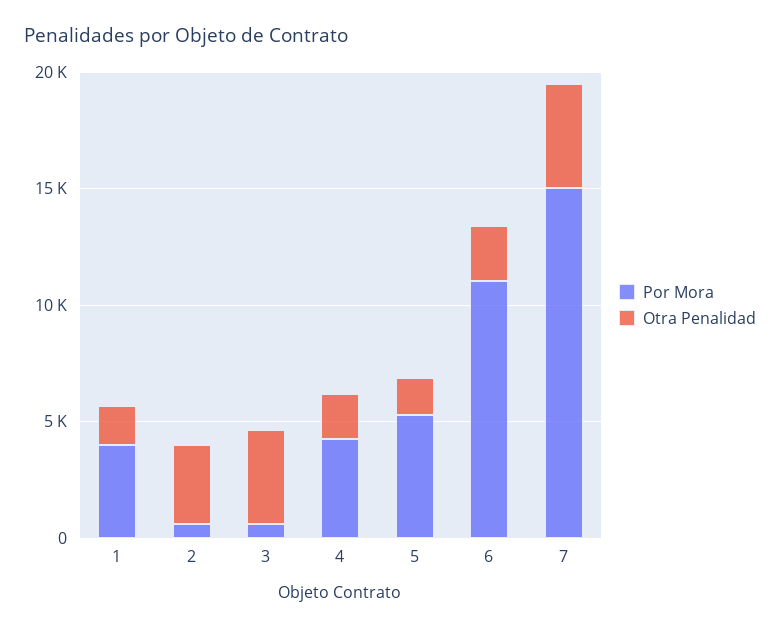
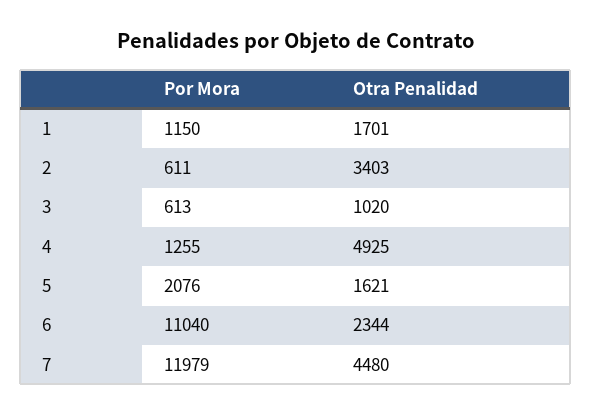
  {
    "Por Mora": {
-     "1": 4000,
+     "1": 1150,
      "2": 611,
      "3": 613,
-     "4": 4000,
+     "4": 1255,
-     "5": 5000,
+     "5": 2076,
      "6": 11040,
-     "7": 15000
+     "7": 11979
    },
    "Otra Penalidad": {
      "1": 1701,
      "2": 3403,
-     "3": 4000,
+     "3": 1020,
-     "4": 2000,
+     "4": 4925,
      "5": 1621,
      "6": 2344,
      "7": 4480
    }
  }

